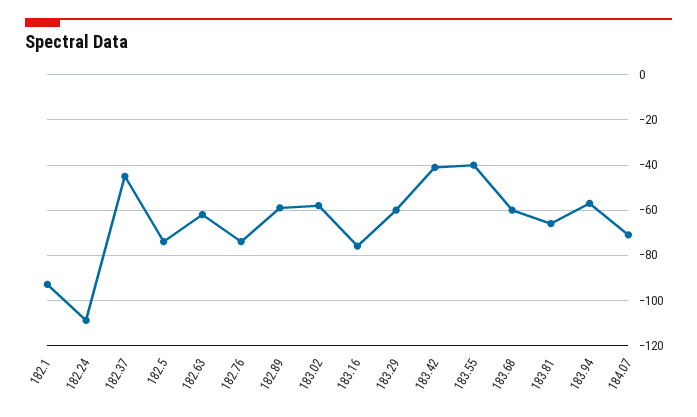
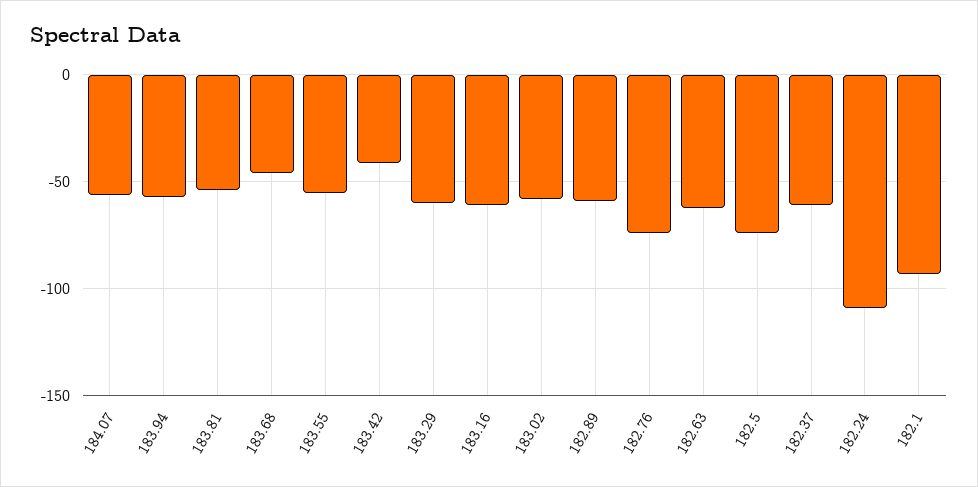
  {
    "182.1": -95,
    "182.24": -110,
-   "182.37": -45,
+   "182.37": -60,
    "182.5": -75,
    "182.63": -60,
    "182.76": -75,
    "182.89": -60,
    "183.02": -60,
-   "183.16": -75,
+   "183.16": -60,
    "183.29": -60,
    "183.42": -40,
-   "183.55": -40,
+   "183.55": -55,
-   "183.68": -60,
+   "183.68": -45,
-   "183.81": -65,
+   "183.81": -55,
    "183.94": -55,
-   "184.07": -70
+   "184.07": -55
  }

